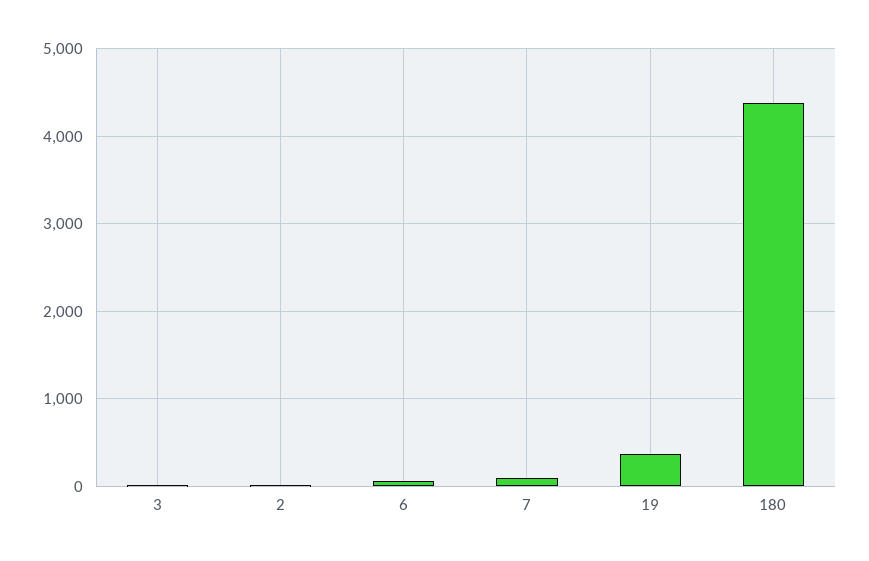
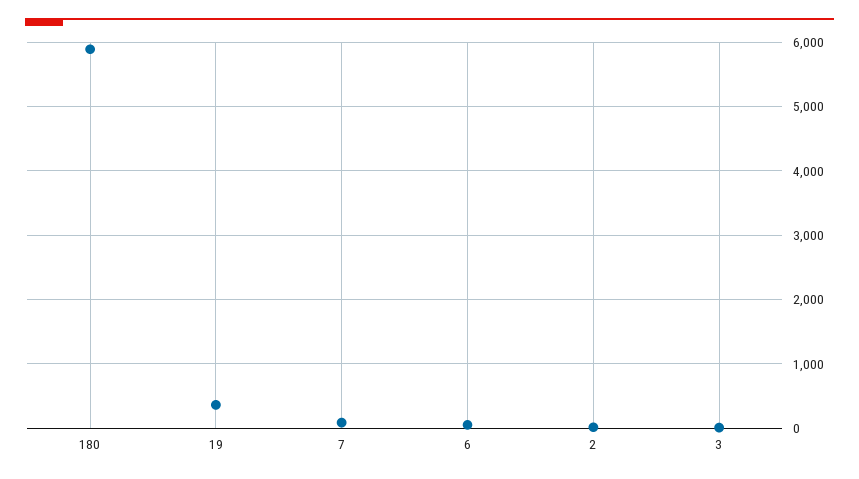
  {
    "3": 0,
    "2": 0,
    "6": 100,
    "7": 100,
    "19": 400,
-   "180": 4400
+   "180": 5900
  }

